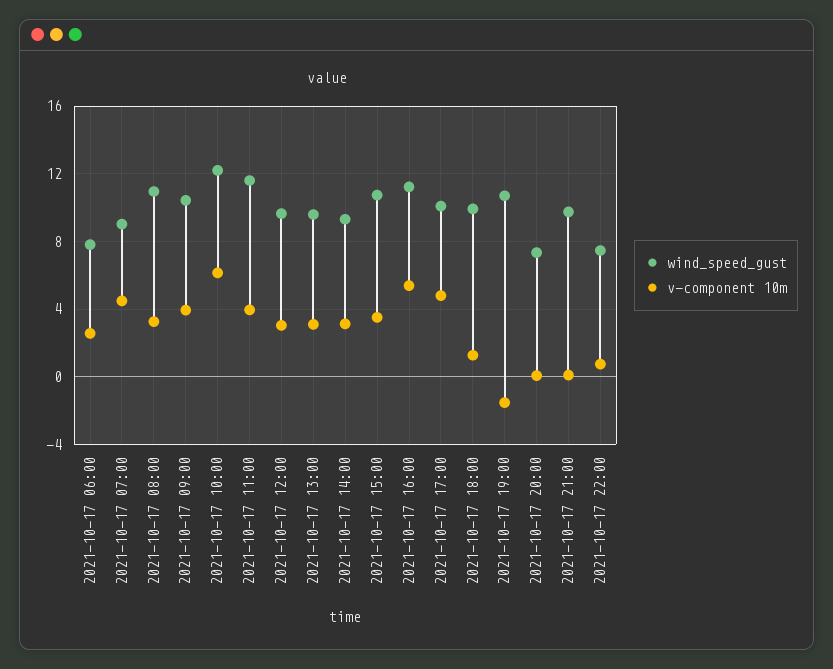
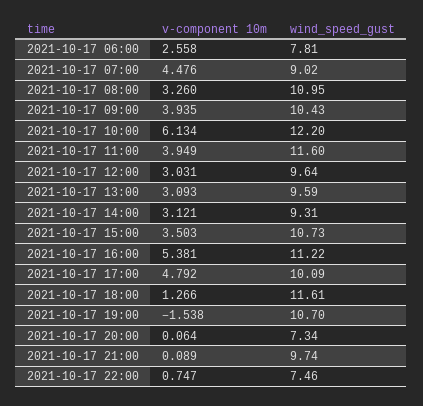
  {
    "wind_speed_gust": {
      "2021-10-17 06:00": 7.81,
      "2021-10-17 07:00": 9.02,
      "2021-10-17 08:00": 10.95,
      "2021-10-17 09:00": 10.43,
      "2021-10-17 10:00": 12.2,
      "2021-10-17 11:00": 11.6,
      "2021-10-17 12:00": 9.64,
      "2021-10-17 13:00": 9.59,
      "2021-10-17 14:00": 9.31,
      "2021-10-17 15:00": 10.73,
      "2021-10-17 16:00": 11.22,
      "2021-10-17 17:00": 10.09,
-     "2021-10-17 18:00": 10,
+     "2021-10-17 18:00": 11.61,
      "2021-10-17 19:00": 10.7,
      "2021-10-17 20:00": 7.34,
      "2021-10-17 21:00": 9.74,
      "2021-10-17 22:00": 7.46
    },
    "v-component 10m": {
      "2021-10-17 06:00": 2.558,
      "2021-10-17 07:00": 4.476,
      "2021-10-17 08:00": 3.26,
      "2021-10-17 09:00": 3.935,
      "2021-10-17 10:00": 6.134,
      "2021-10-17 11:00": 3.949,
      "2021-10-17 12:00": 3.031,
      "2021-10-17 13:00": 3.093,
      "2021-10-17 14:00": 3.121,
      "2021-10-17 15:00": 3.503,
      "2021-10-17 16:00": 5.381,
      "2021-10-17 17:00": 4.792,
      "2021-10-17 18:00": 1.266,
      "2021-10-17 19:00": -1.538,
      "2021-10-17 20:00": 0.064,
      "2021-10-17 21:00": 0.089,
      "2021-10-17 22:00": 0.747
    }
  }

